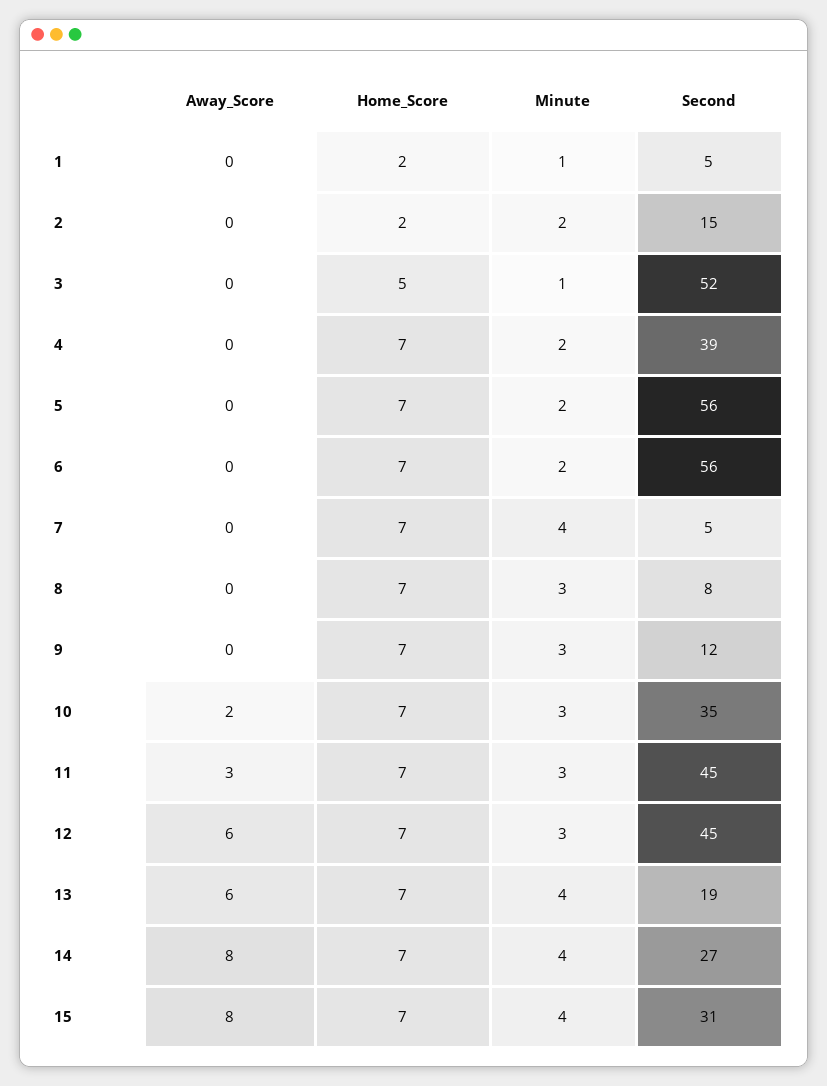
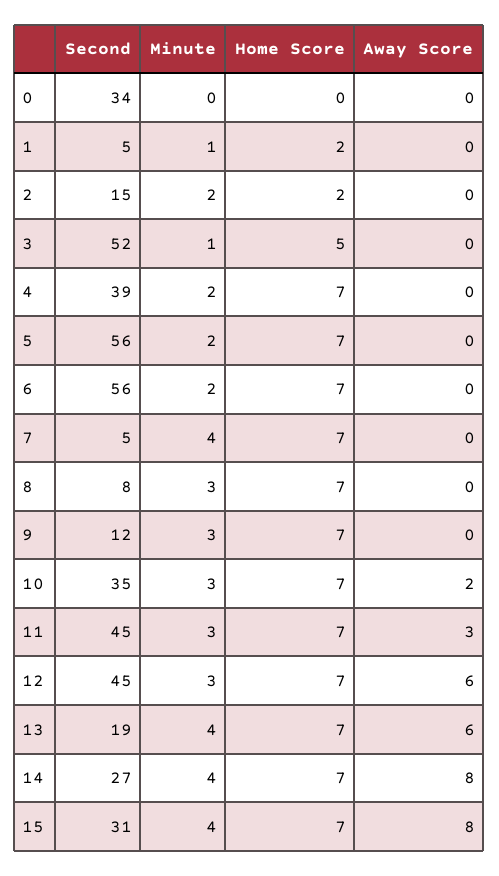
  {
    "Away_Score": {
      "1": 0,
      "2": 0,
      "3": 0,
      "4": 0,
      "5": 0,
      "6": 0,
      "7": 0,
      "8": 0,
      "9": 0,
      "10": 2,
      "11": 3,
      "12": 6,
      "13": 6,
      "14": 8,
-     "15": 8
+     "15": 8,
+     "0": 0
    },
    "Home_Score": {
      "1": 2,
      "2": 2,
      "3": 5,
      "4": 7,
      "5": 7,
      "6": 7,
      "7": 7,
      "8": 7,
      "9": 7,
      "10": 7,
      "11": 7,
      "12": 7,
      "13": 7,
      "14": 7,
-     "15": 7
+     "15": 7,
+     "0": 0
    },
    "Minute": {
      "1": 1,
      "2": 2,
      "3": 1,
      "4": 2,
      "5": 2,
      "6": 2,
      "7": 4,
      "8": 3,
      "9": 3,
      "10": 3,
      "11": 3,
      "12": 3,
      "13": 4,
      "14": 4,
-     "15": 4
+     "15": 4,
+     "0": 0
    },
    "Second": {
      "1": 5,
      "2": 15,
      "3": 52,
      "4": 39,
      "5": 56,
      "6": 56,
      "7": 5,
      "8": 8,
      "9": 12,
      "10": 35,
      "11": 45,
      "12": 45,
      "13": 19,
      "14": 27,
-     "15": 31
+     "15": 31,
+     "0": 34
    }
  }

